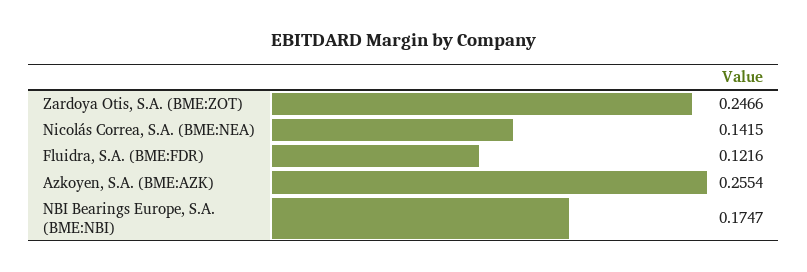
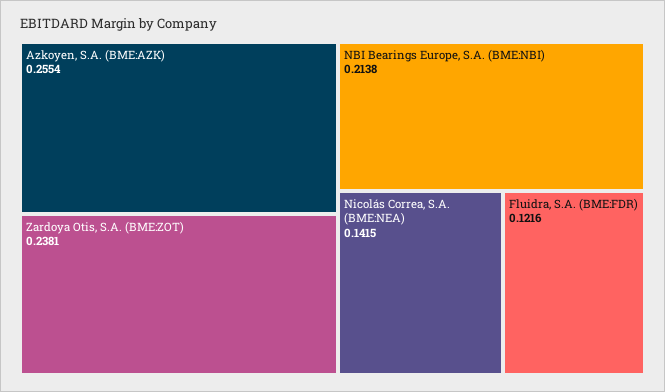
  {
-   "Zardoya Otis, S.A. (BME:ZOT)": 0.2466,
+   "Zardoya Otis, S.A. (BME:ZOT)": 0.2381,
    "Nicolás Correa, S.A. (BME:NEA)": 0.1415,
    "Fluidra, S.A. (BME:FDR)": 0.1216,
    "Azkoyen, S.A. (BME:AZK)": 0.2554,
-   "NBI Bearings Europe, S.A. (BME:NBI)": 0.1747
+   "NBI Bearings Europe, S.A. (BME:NBI)": 0.2138
  }

